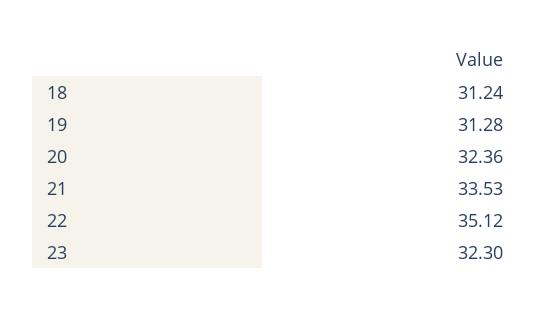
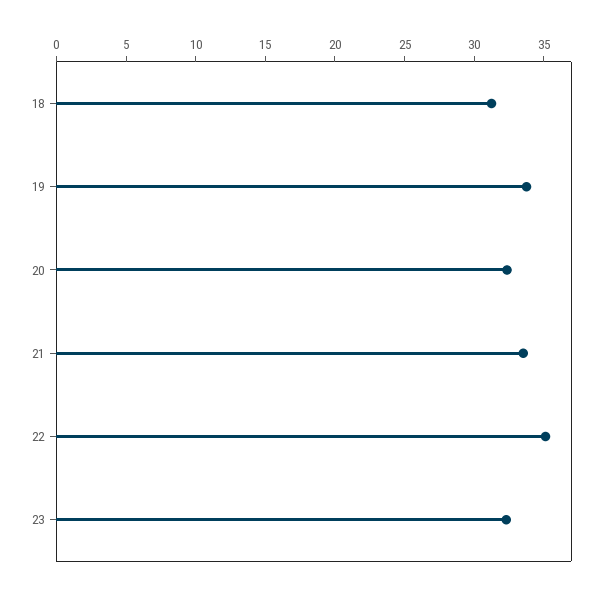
  {
    "18": 31.24,
-   "19": 31.28,
+   "19": 34,
    "20": 32.36,
    "21": 33.53,
    "22": 35.12,
    "23": 32.3
  }

